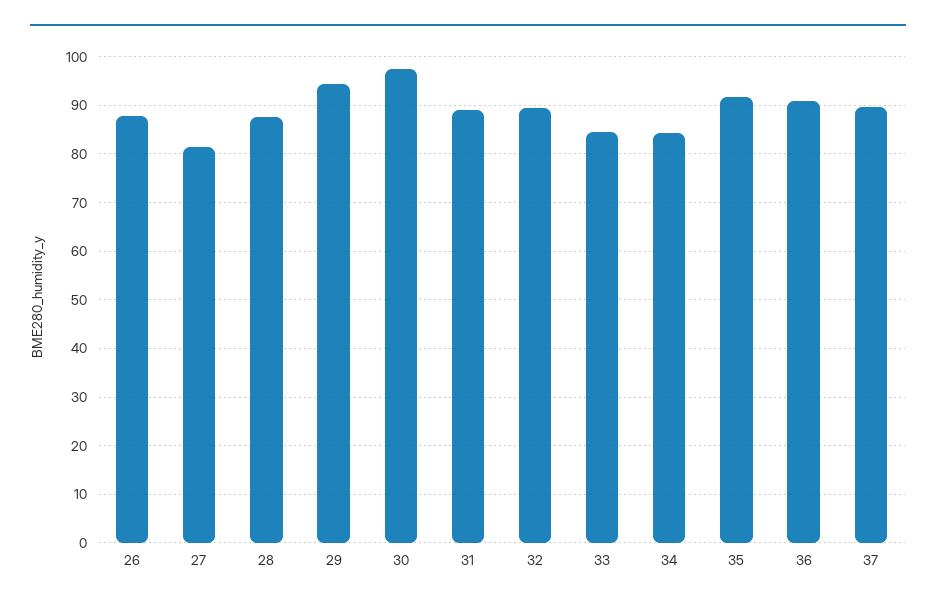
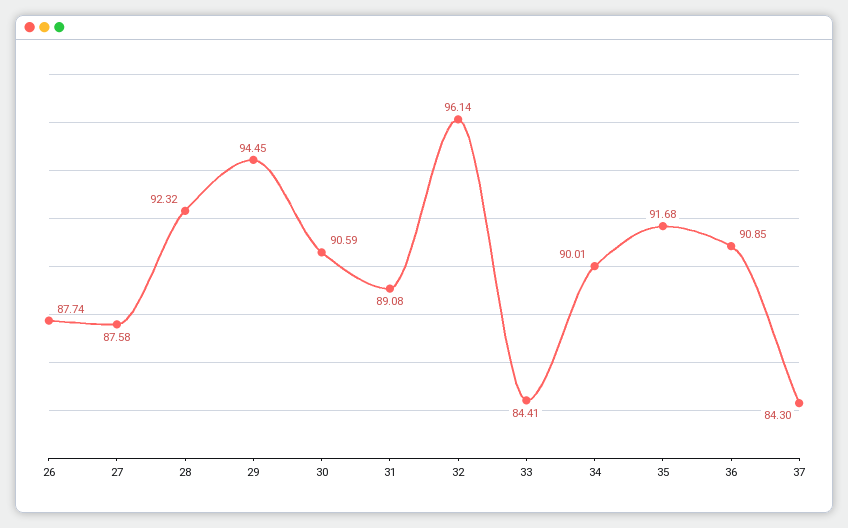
  {
    "26": 87.74,
-   "27": 82,
+   "27": 87.58,
-   "28": 88,
+   "28": 92.32,
    "29": 94.45,
-   "30": 98,
+   "30": 90.59,
    "31": 89.08,
-   "32": 90,
+   "32": 96.14,
    "33": 84.41,
-   "34": 84,
+   "34": 90.01,
    "35": 91.68,
    "36": 90.85,
-   "37": 90
+   "37": 84.3
  }

